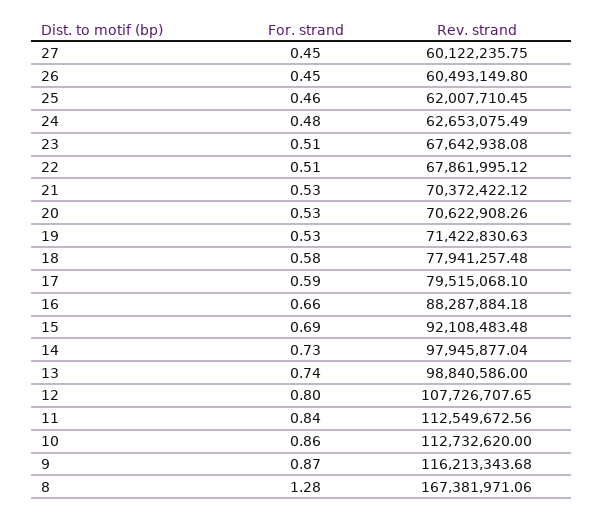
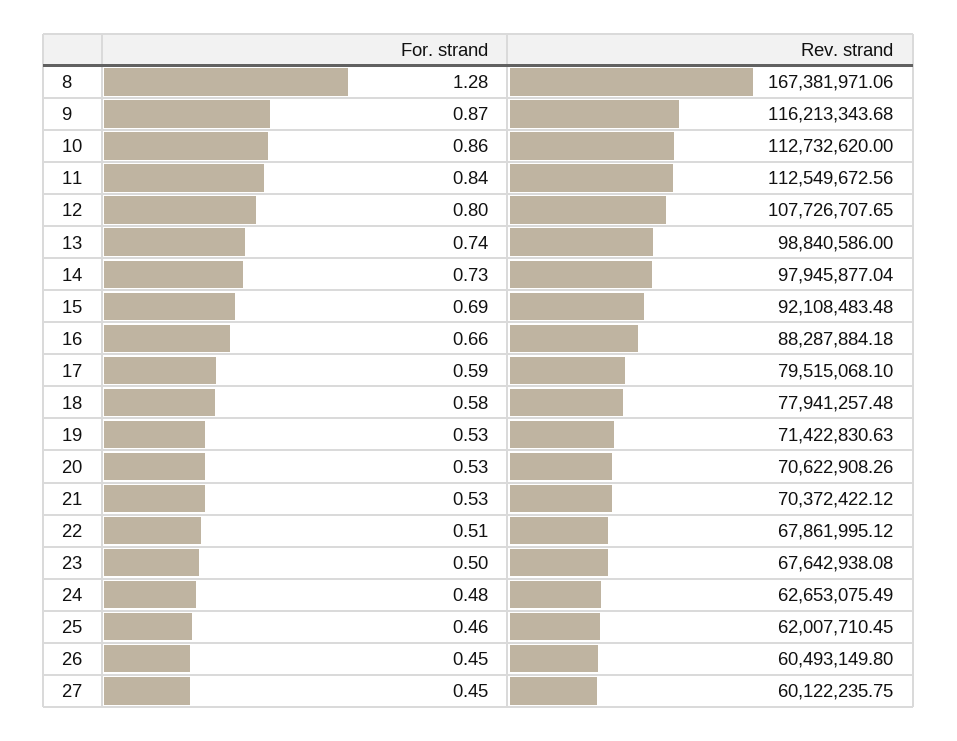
  {
    "For. strand": {
      "27": 0.45,
      "26": 0.45,
      "25": 0.46,
      "24": 0.48,
-     "23": 0.51,
+     "23": 0.5,
      "22": 0.51,
      "21": 0.53,
      "20": 0.53,
      "19": 0.53,
      "18": 0.58,
      "17": 0.59,
      "16": 0.66,
      "15": 0.69,
      "14": 0.73,
      "13": 0.74,
      "12": 0.8,
      "11": 0.84,
      "10": 0.86,
      "9": 0.87,
      "8": 1.28
    },
    "Rev. strand": {
      "27": 60122235.75,
      "26": 60493149.8,
      "25": 62007710.45,
      "24": 62653075.49,
      "23": 67642938.08,
      "22": 67861995.12,
      "21": 70372422.12,
      "20": 70622908.26,
      "19": 71422830.63,
      "18": 77941257.48,
      "17": 79515068.1,
      "16": 88287884.18,
      "15": 92108483.48,
      "14": 97945877.04,
      "13": 98840586,
      "12": 107726707.65,
      "11": 112549672.56,
      "10": 112732620,
      "9": 116213343.68,
      "8": 167381971.06
    }
  }

